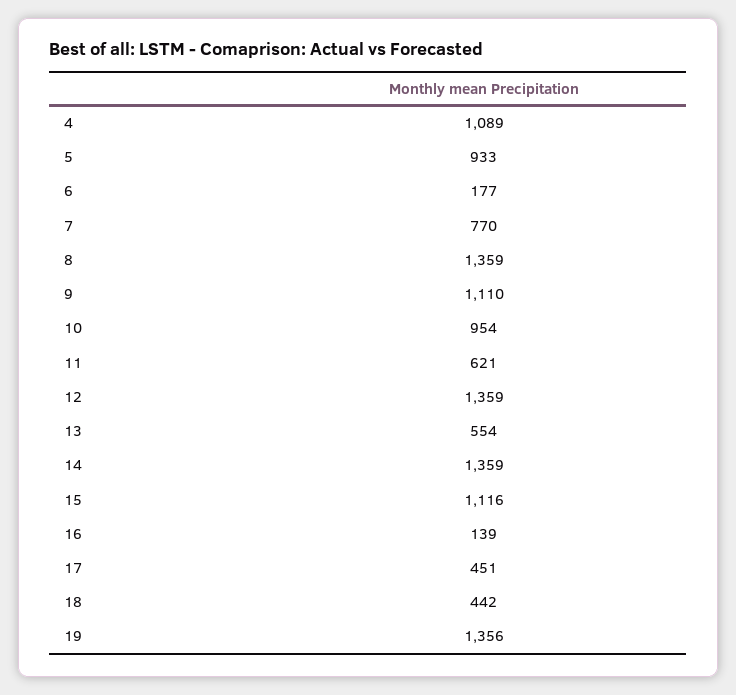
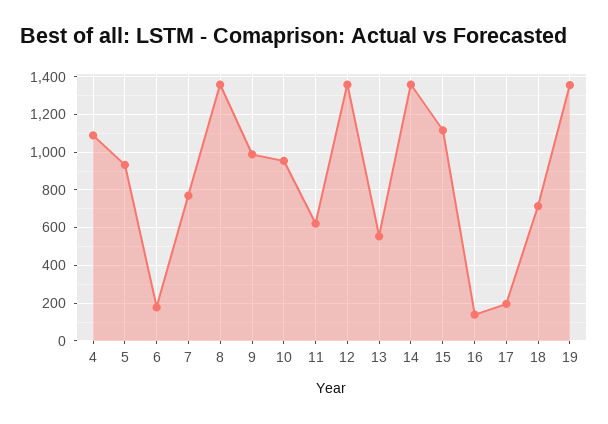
  {
    "4": 1089,
    "5": 933,
    "6": 177,
    "7": 770,
    "8": 1359,
-   "9": 1110,
+   "9": 1000,
    "10": 954,
    "11": 621,
    "12": 1359,
    "13": 554,
    "14": 1359,
    "15": 1116,
    "16": 139,
-   "17": 451,
+   "17": 200,
-   "18": 442,
+   "18": 700,
    "19": 1356
  }

